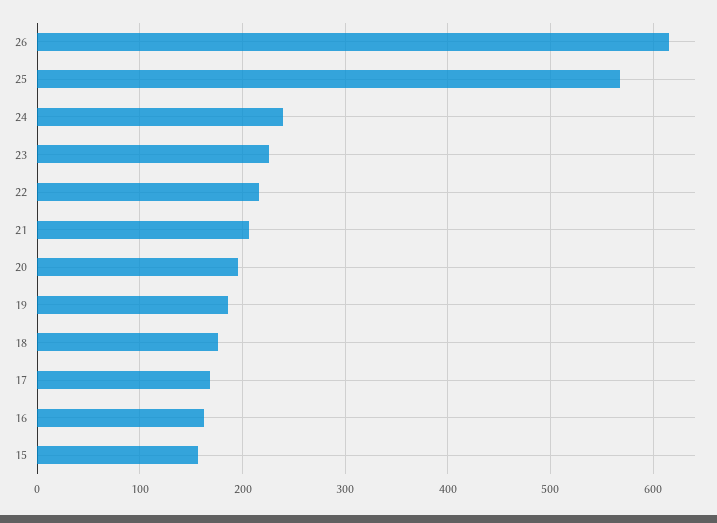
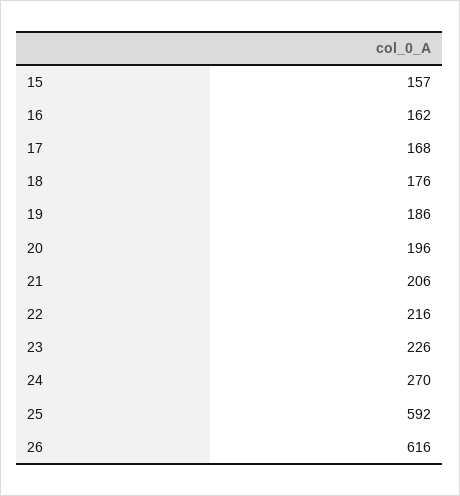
  {
    "26": 616,
-   "25": 570,
+   "25": 592,
-   "24": 240,
+   "24": 270,
    "23": 226,
    "22": 216,
    "21": 206,
    "20": 196,
    "19": 186,
    "18": 176,
    "17": 168,
    "16": 162,
    "15": 157
  }

